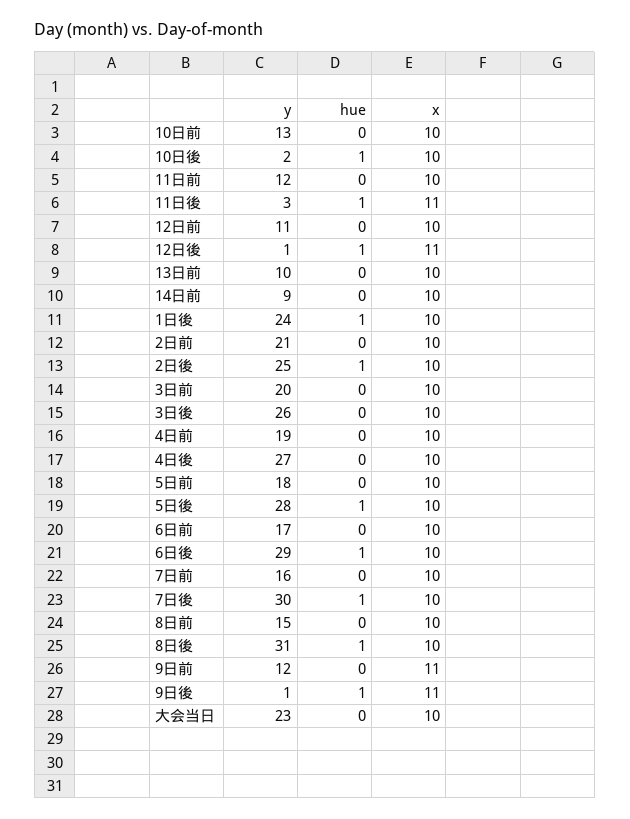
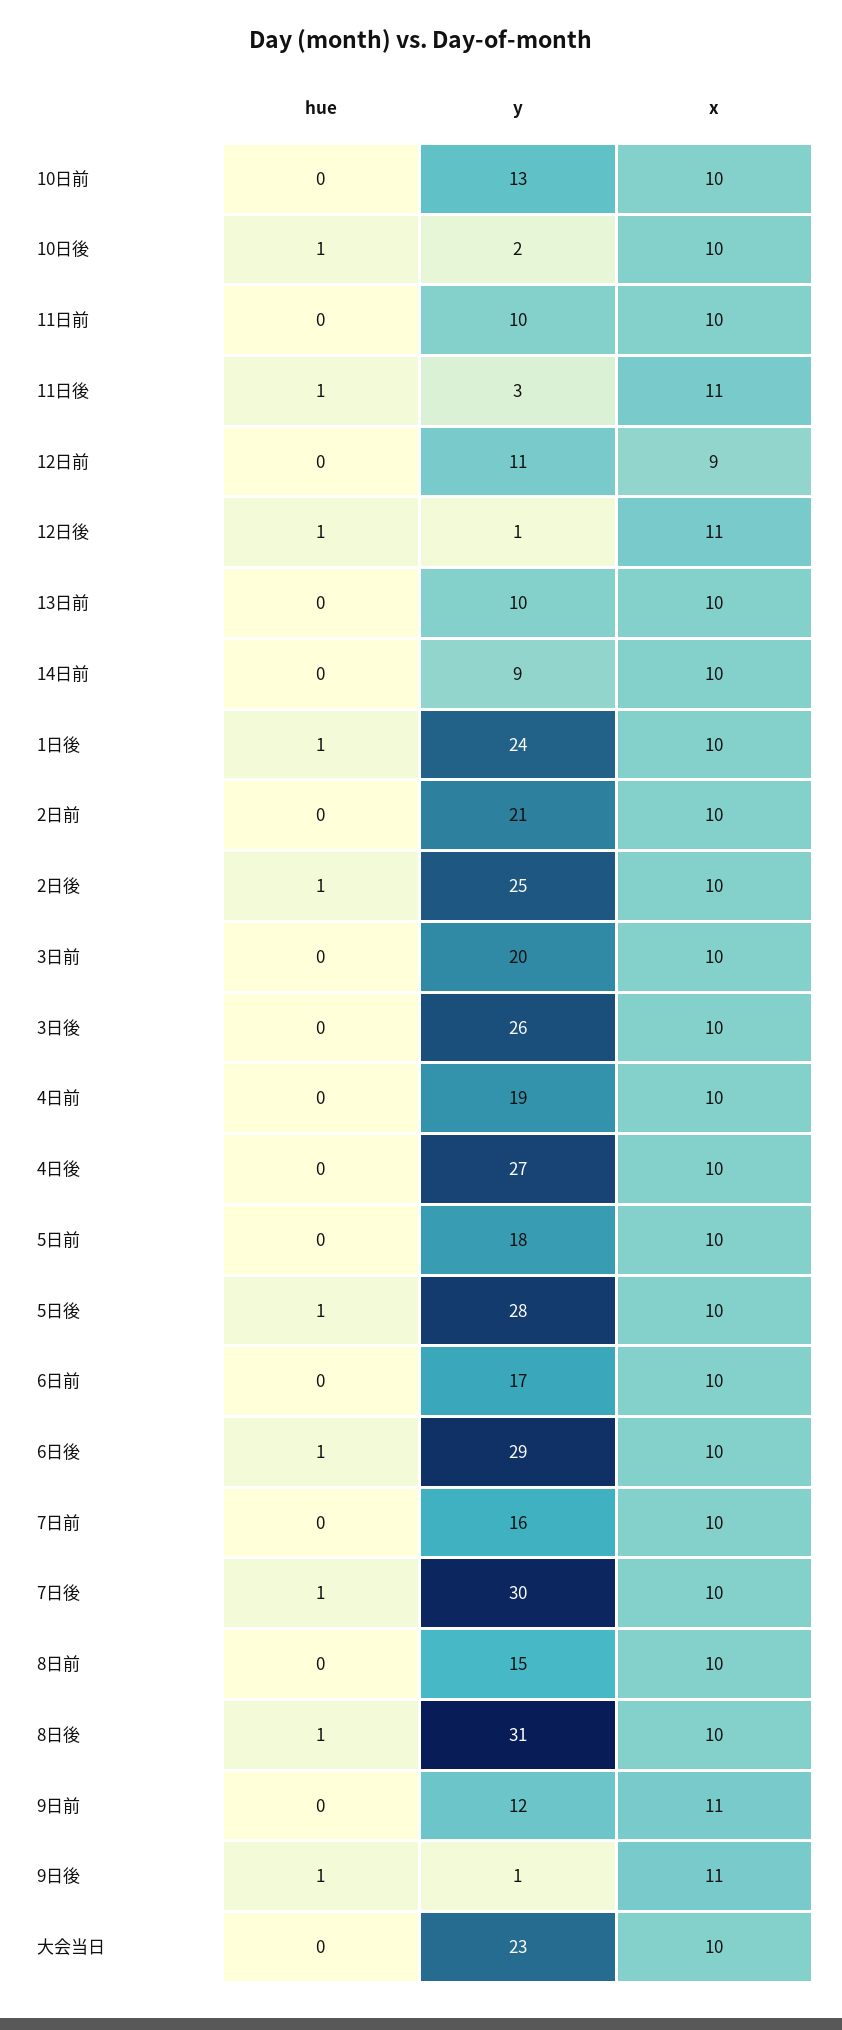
  {
    "y": {
      "10日前": 13,
      "10日後": 2,
-     "11日前": 12,
+     "11日前": 10,
      "11日後": 3,
      "12日前": 11,
      "12日後": 1,
      "13日前": 10,
      "14日前": 9,
      "1日後": 24,
      "2日前": 21,
      "2日後": 25,
      "3日前": 20,
      "3日後": 26,
      "4日前": 19,
      "4日後": 27,
      "5日前": 18,
      "5日後": 28,
      "6日前": 17,
      "6日後": 29,
      "7日前": 16,
      "7日後": 30,
      "8日前": 15,
      "8日後": 31,
      "9日前": 12,
      "9日後": 1,
      "大会当日": 23
    },
    "hue": {
      "10日前": 0,
      "10日後": 1,
      "11日前": 0,
      "11日後": 1,
      "12日前": 0,
      "12日後": 1,
      "13日前": 0,
      "14日前": 0,
      "1日後": 1,
      "2日前": 0,
      "2日後": 1,
      "3日前": 0,
      "3日後": 0,
      "4日前": 0,
      "4日後": 0,
      "5日前": 0,
      "5日後": 1,
      "6日前": 0,
      "6日後": 1,
      "7日前": 0,
      "7日後": 1,
      "8日前": 0,
      "8日後": 1,
      "9日前": 0,
      "9日後": 1,
      "大会当日": 0
    },
    "x": {
      "10日前": 10,
      "10日後": 10,
      "11日前": 10,
      "11日後": 11,
-     "12日前": 10,
+     "12日前": 9,
      "12日後": 11,
      "13日前": 10,
      "14日前": 10,
      "1日後": 10,
      "2日前": 10,
      "2日後": 10,
      "3日前": 10,
      "3日後": 10,
      "4日前": 10,
      "4日後": 10,
      "5日前": 10,
      "5日後": 10,
      "6日前": 10,
      "6日後": 10,
      "7日前": 10,
      "7日後": 10,
      "8日前": 10,
      "8日後": 10,
      "9日前": 11,
      "9日後": 11,
      "大会当日": 10
    }
  }

